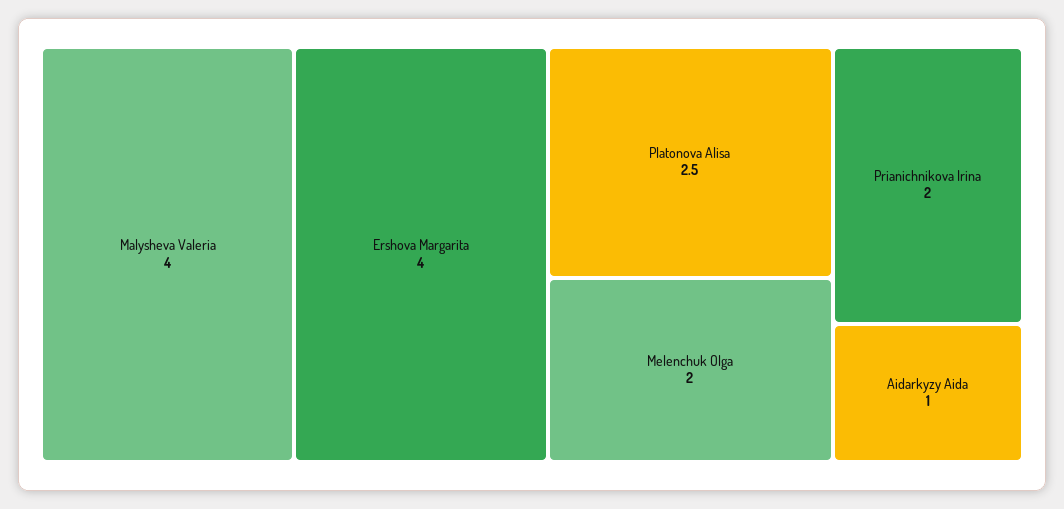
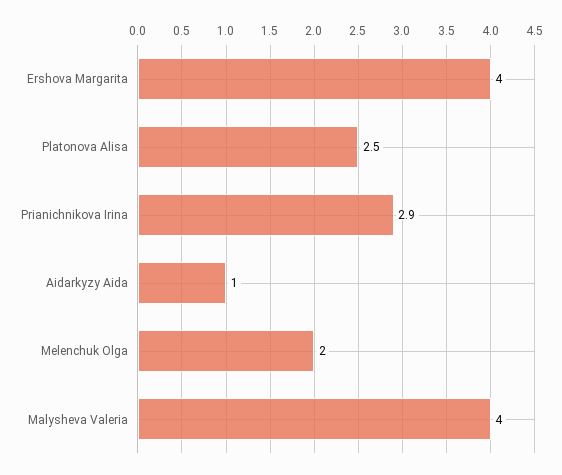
  {
    "Malysheva Valeria": 4,
    "Ershova Margarita": 4,
    "Platonova Alisa": 2.5,
    "Melenchuk Olga": 2,
-   "Prianichnikova Irina": 2,
+   "Prianichnikova Irina": 2.9,
    "Aidarkyzy Aida": 1
  }

